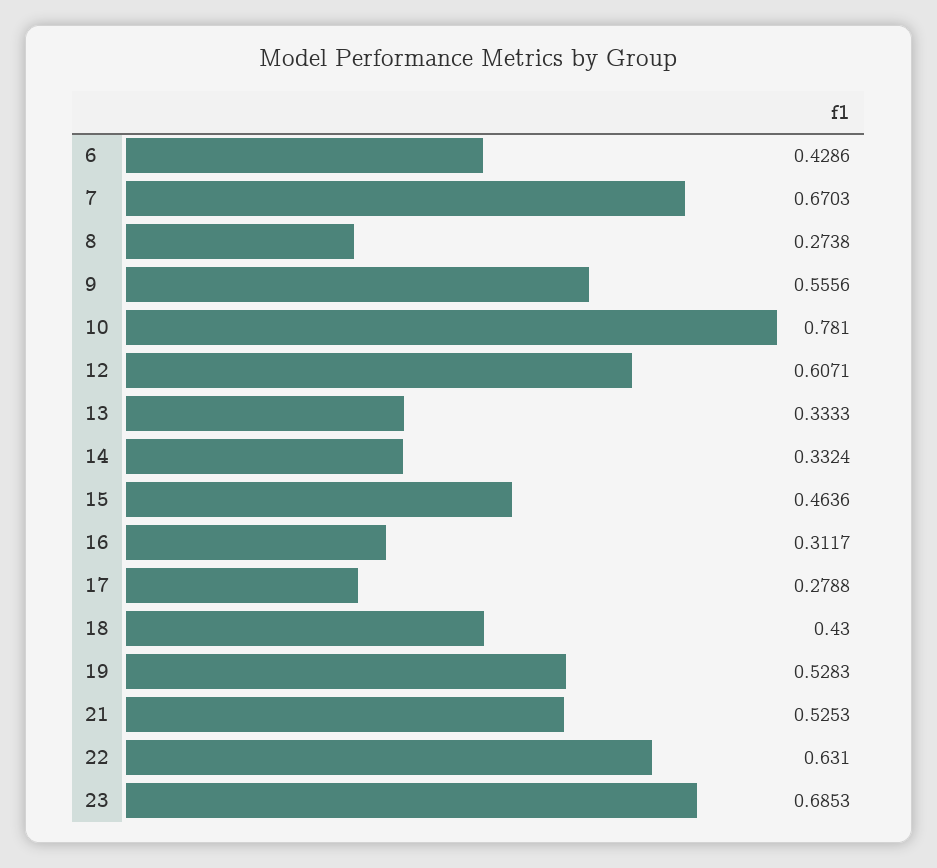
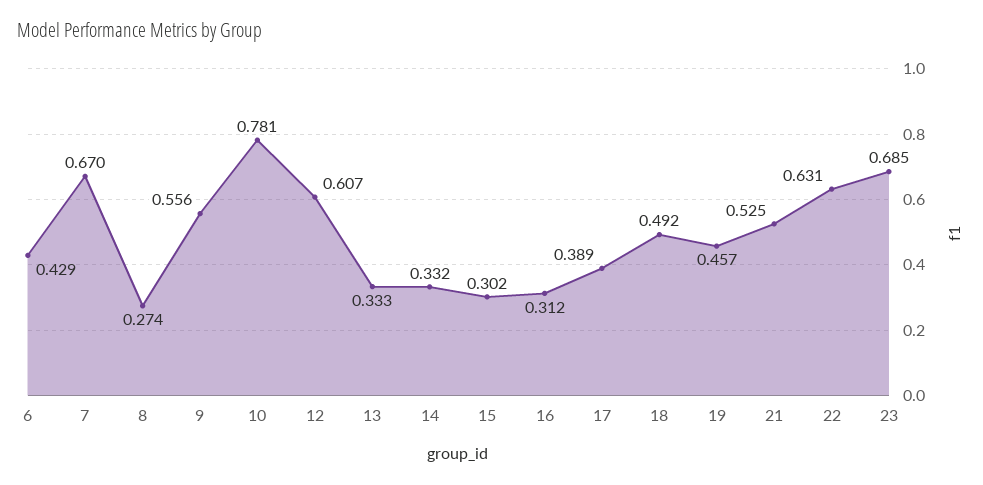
  {
    "6": 0.4286,
    "7": 0.6703,
    "8": 0.2738,
    "9": 0.5556,
    "10": 0.781,
    "12": 0.6071,
    "13": 0.3333,
    "14": 0.3324,
-   "15": 0.4636,
+   "15": 0.302,
    "16": 0.3117,
-   "17": 0.2788,
+   "17": 0.389,
-   "18": 0.43,
+   "18": 0.492,
-   "19": 0.5283,
+   "19": 0.457,
    "21": 0.5253,
    "22": 0.631,
    "23": 0.6853
  }

